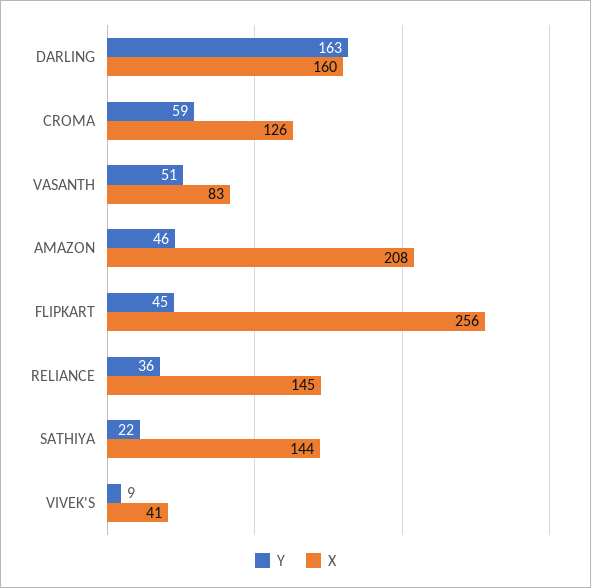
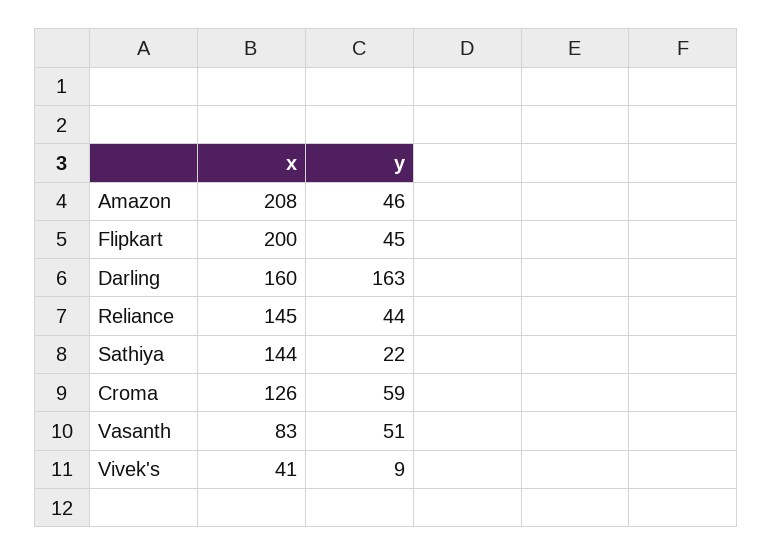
  {
    "Y": {
      "DARLING": 163,
      "CROMA": 59,
      "VASANTH": 51,
      "AMAZON": 46,
      "FLIPKART": 45,
-     "RELIANCE": 36,
+     "RELIANCE": 44,
      "SATHIYA": 22,
      "VIVEK'S": 9
    },
    "X": {
      "DARLING": 160,
      "CROMA": 126,
      "VASANTH": 83,
      "AMAZON": 208,
-     "FLIPKART": 256,
+     "FLIPKART": 200,
      "RELIANCE": 145,
      "SATHIYA": 144,
      "VIVEK'S": 41
    }
  }

